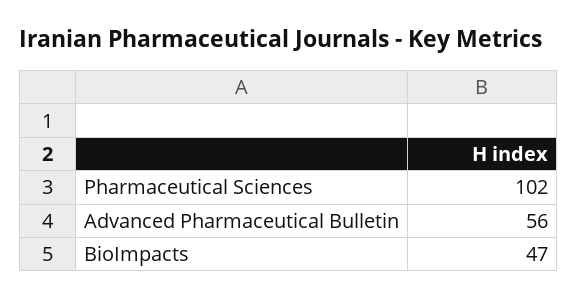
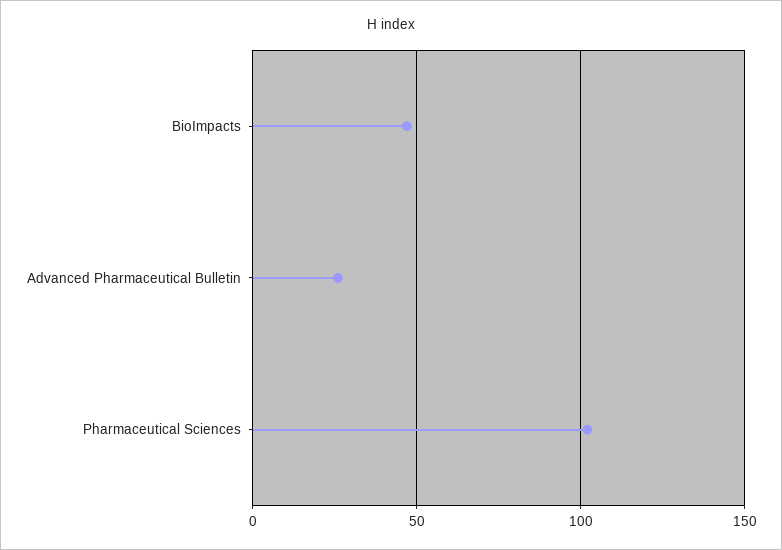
  {
    "Pharmaceutical Sciences": 102,
-   "Advanced Pharmaceutical Bulletin": 56,
+   "Advanced Pharmaceutical Bulletin": 25,
    "BioImpacts": 47
  }

